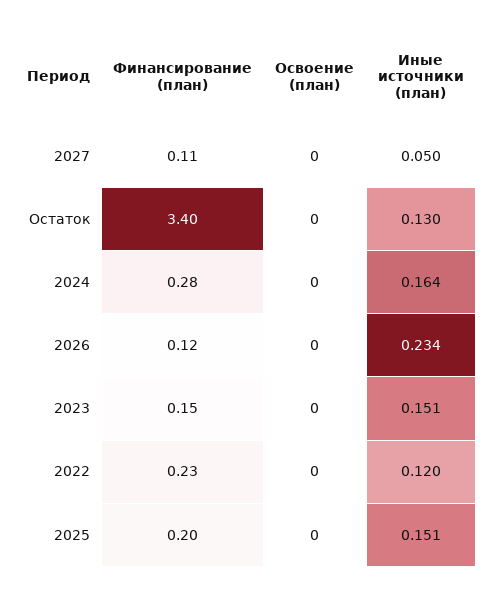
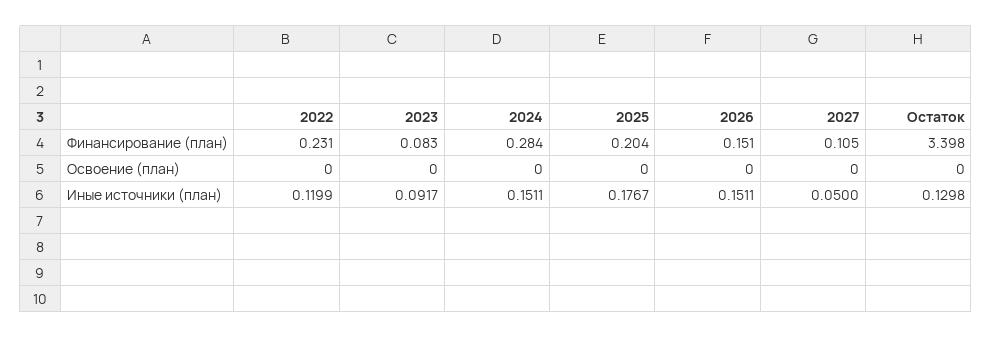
  {
    "Финансирование (план)": {
      "2027": 0.105,
      "Остаток": 3.398,
      "2024": 0.284,
-     "2026": 0.12,
+     "2026": 0.151,
-     "2023": 0.15,
+     "2023": 0.083,
      "2022": 0.231,
      "2025": 0.204
    },
    "Освоение (план)": {
      "2027": 0,
      "Остаток": 0,
      "2024": 0,
      "2026": 0,
      "2023": 0,
      "2022": 0,
      "2025": 0
    },
    "Иные источники (план)": {
      "2027": 0.05,
      "Остаток": 0.1298,
-     "2024": 0.164,
+     "2024": 0.1511,
-     "2026": 0.234,
+     "2026": 0.1511,
-     "2023": 0.151,
+     "2023": 0.0917,
      "2022": 0.1199,
-     "2025": 0.151
+     "2025": 0.1767
    }
  }

